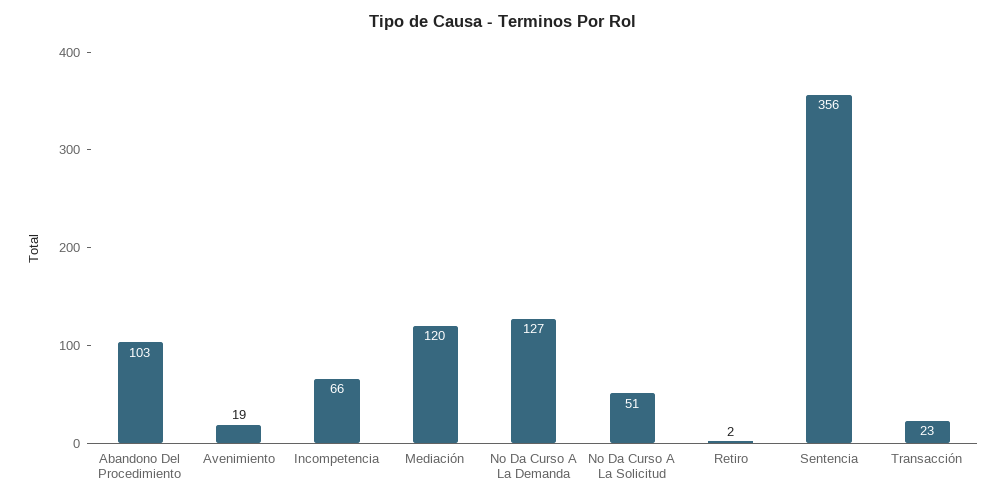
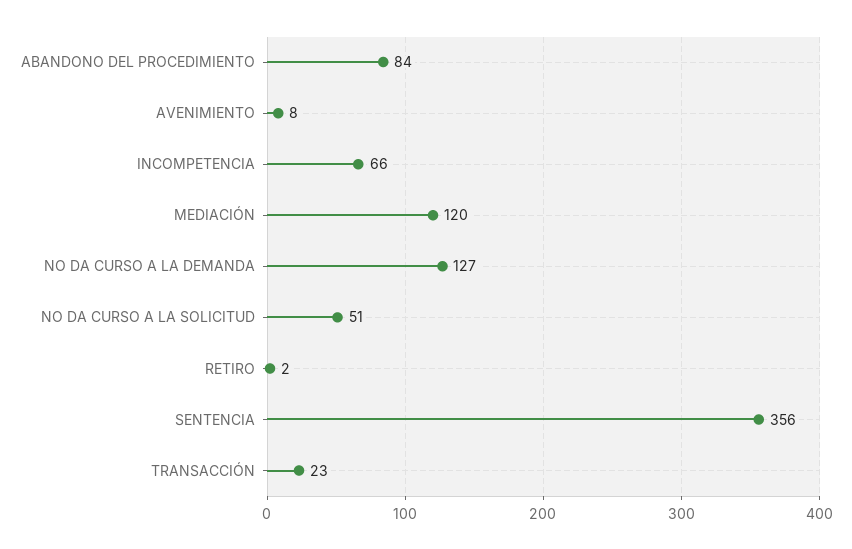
  {
-   "Abandono Del Procedimiento": 103,
+   "Abandono Del Procedimiento": 84,
-   "Avenimiento": 19,
+   "Avenimiento": 8,
    "Incompetencia": 66,
    "Mediación": 120,
    "No Da Curso A La Demanda": 127,
    "No Da Curso A La Solicitud": 51,
    "Retiro": 2,
    "Sentencia": 356,
    "Transacción": 23
  }

